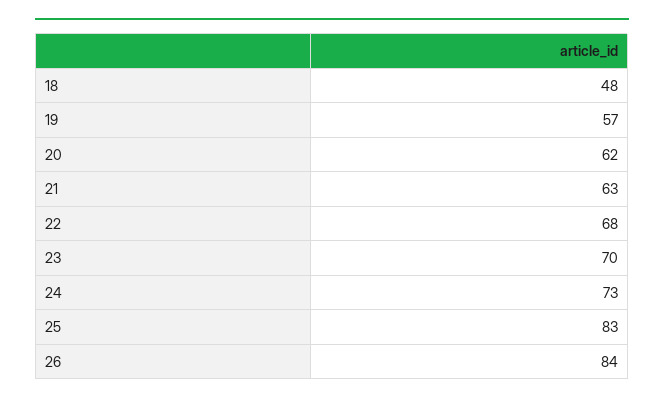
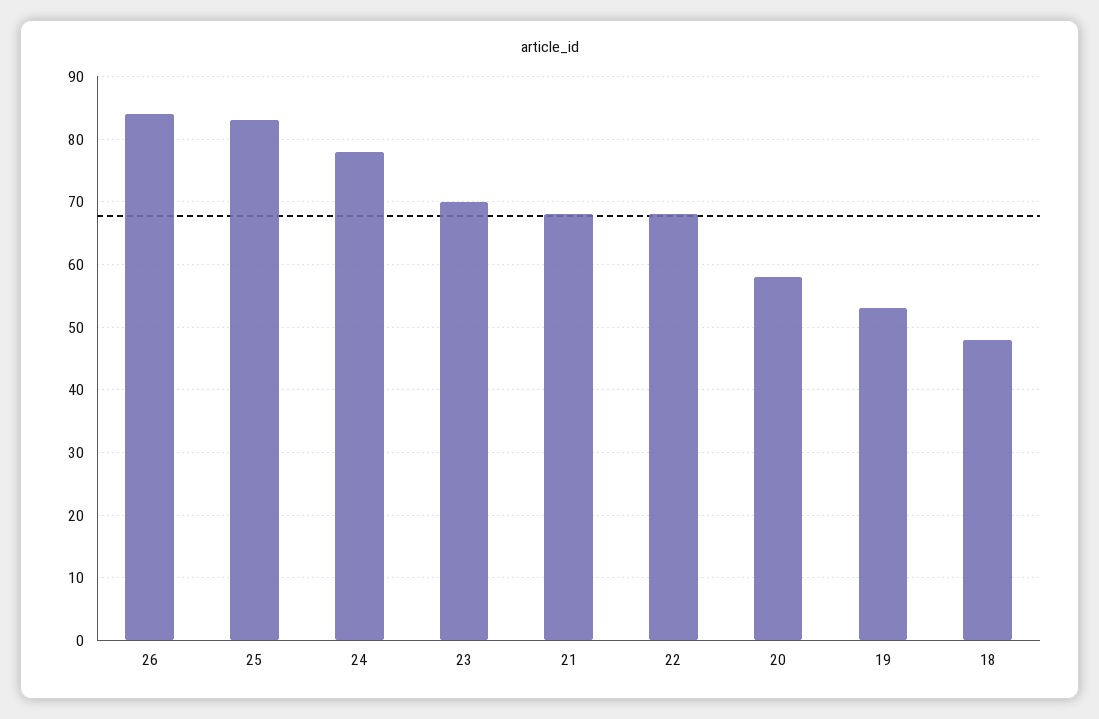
  {
    "18": 48,
-   "19": 57,
+   "19": 53,
-   "20": 62,
+   "20": 58,
-   "21": 63,
+   "21": 68,
    "22": 68,
    "23": 70,
-   "24": 73,
+   "24": 78,
    "25": 83,
    "26": 84
  }

